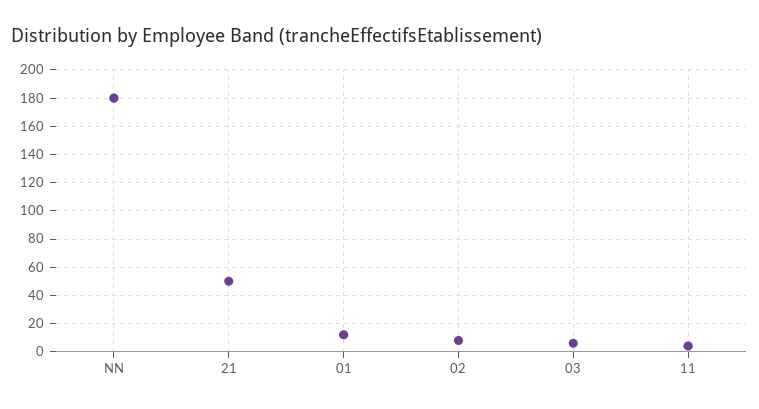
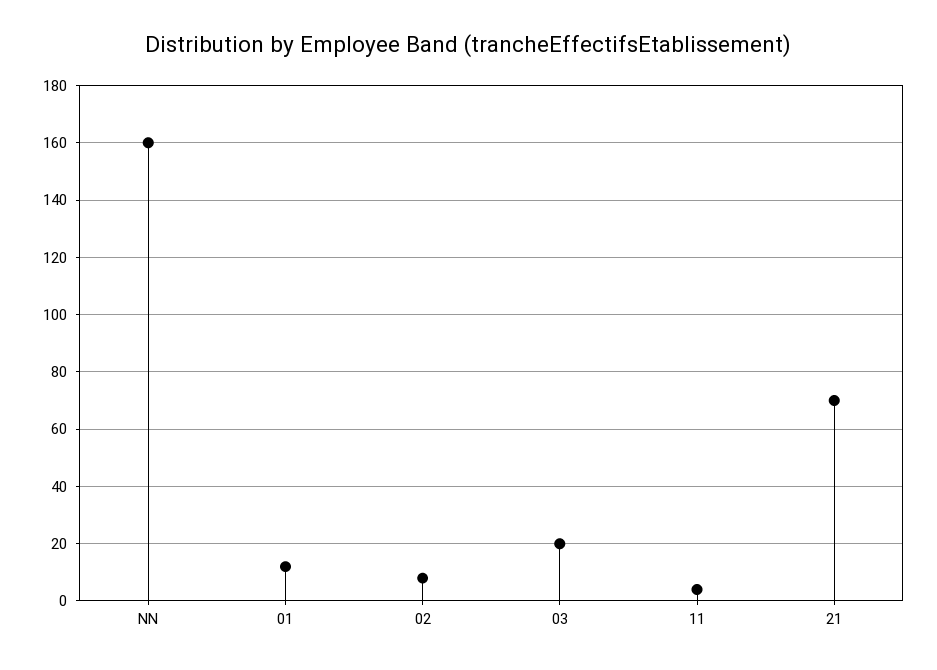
  {
-   "NN": 180,
+   "NN": 160,
-   "21": 50,
+   "21": 70,
    "01": 10,
    "02": 10,
-   "03": 5,
+   "03": 20,
    "11": 5
  }

